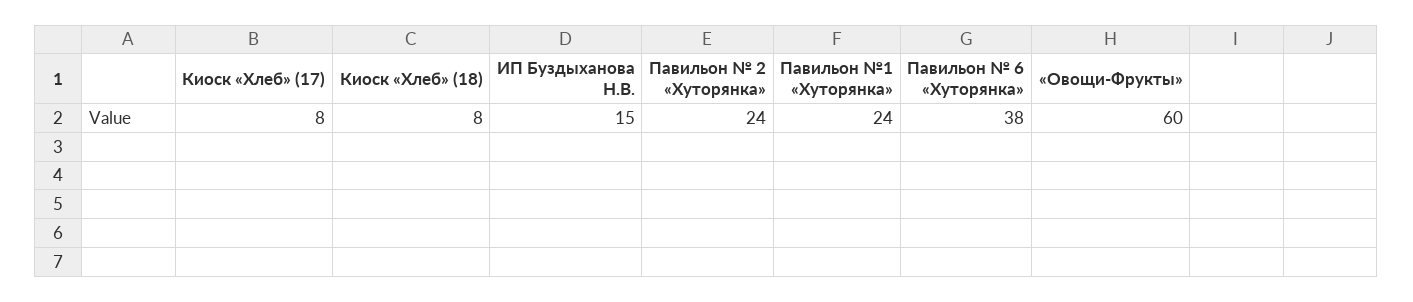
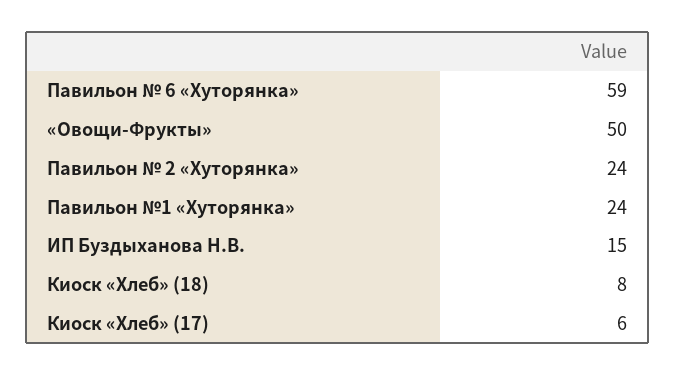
  {
-   "Киоск «Хлеб» (17)": 8,
+   "Киоск «Хлеб» (17)": 6,
    "Киоск «Хлеб» (18)": 8,
    "ИП Буздыханова Н.В.": 15,
    "Павильон № 2 «Хуторянка»": 24,
    "Павильон №1 «Хуторянка»": 24,
-   "Павильон № 6 «Хуторянка»": 38,
+   "Павильон № 6 «Хуторянка»": 59,
-   "«Овощи-Фрукты»": 60
+   "«Овощи-Фрукты»": 50
  }

